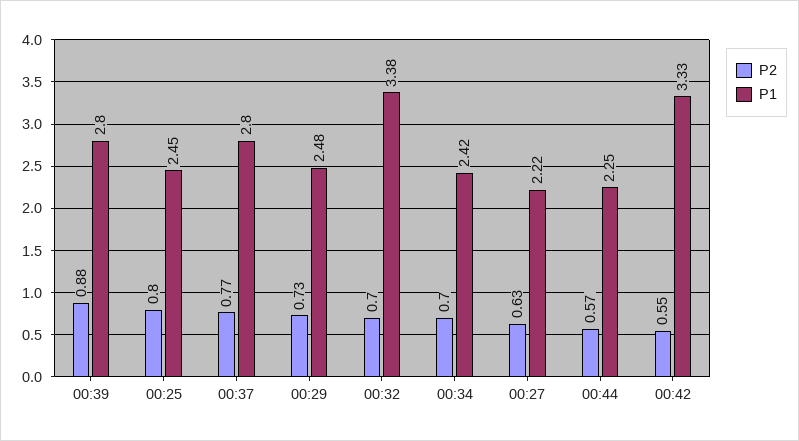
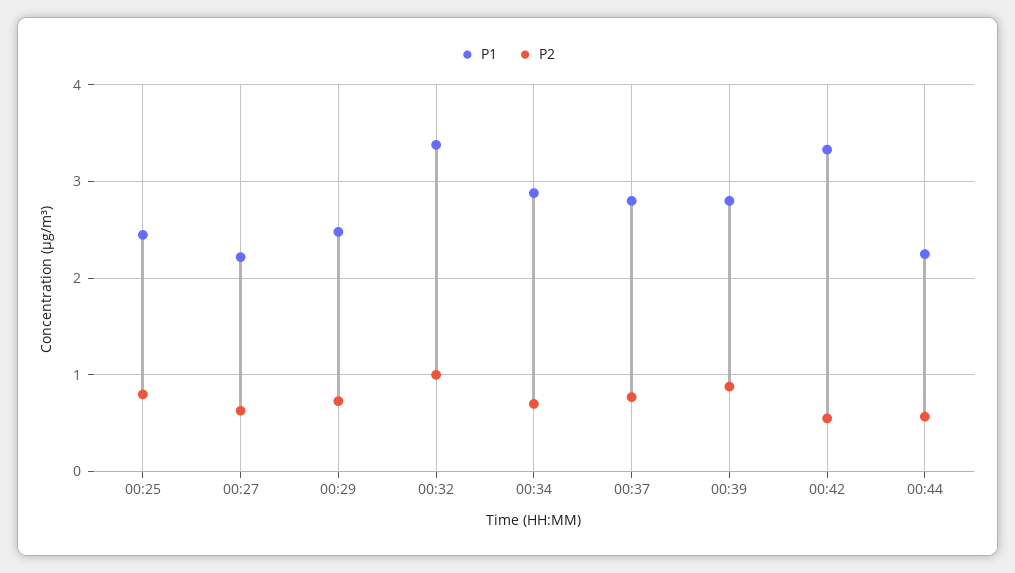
  {
    "P2": {
      "00:39": 0.88,
      "00:25": 0.8,
      "00:37": 0.77,
      "00:29": 0.73,
-     "00:32": 0.7,
+     "00:32": 1,
      "00:34": 0.7,
      "00:27": 0.63,
      "00:44": 0.57,
      "00:42": 0.55
    },
    "P1": {
      "00:39": 2.8,
      "00:25": 2.45,
      "00:37": 2.8,
      "00:29": 2.48,
      "00:32": 3.38,
-     "00:34": 2.42,
+     "00:34": 2.9,
      "00:27": 2.22,
      "00:44": 2.25,
      "00:42": 3.33
    }
  }

